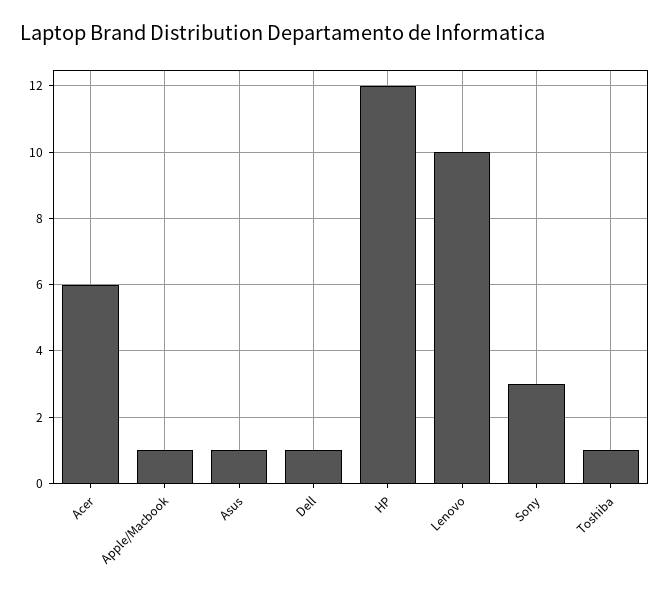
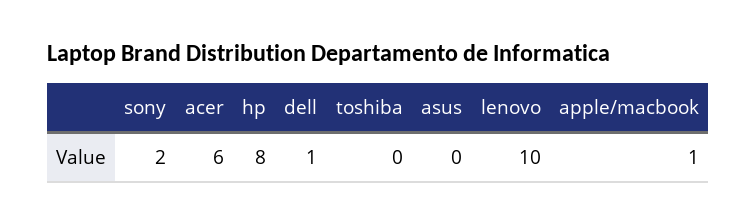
  {
    "Acer": 6,
    "Apple/Macbook": 1,
-   "Asus": 1,
+   "Asus": 0,
    "Dell": 1,
-   "HP": 12,
+   "HP": 8,
    "Lenovo": 10,
-   "Sony": 3,
+   "Sony": 2,
-   "Toshiba": 1
+   "Toshiba": 0
  }

